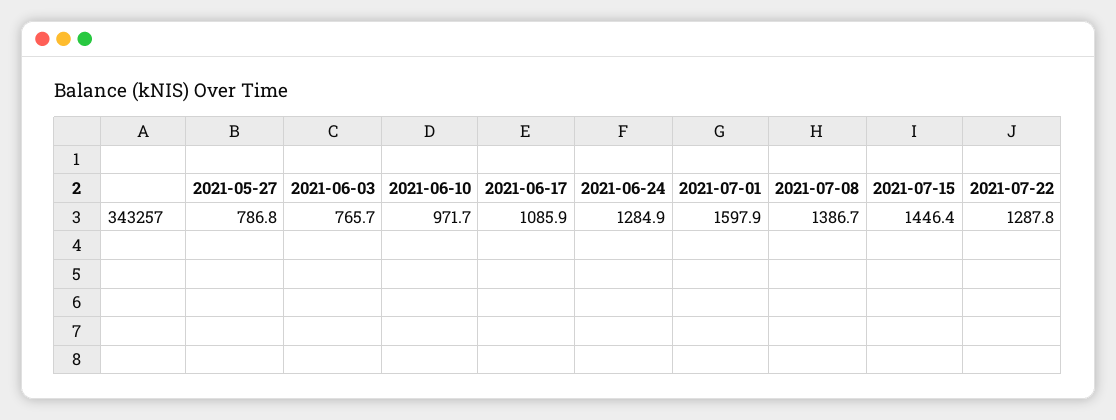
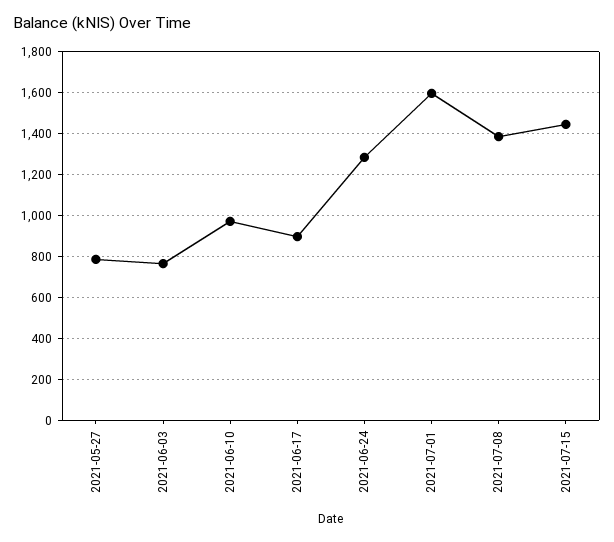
  {
    "2021-05-27": 786.8,
    "2021-06-03": 765.7,
    "2021-06-10": 971.7,
-   "2021-06-17": 1085.9,
+   "2021-06-17": 900,
    "2021-06-24": 1284.9,
    "2021-07-01": 1597.9,
    "2021-07-08": 1386.7,
-   "2021-07-15": 1446.4,
+   "2021-07-15": 1446.4
-   "2021-07-22": 1287.8
  }

